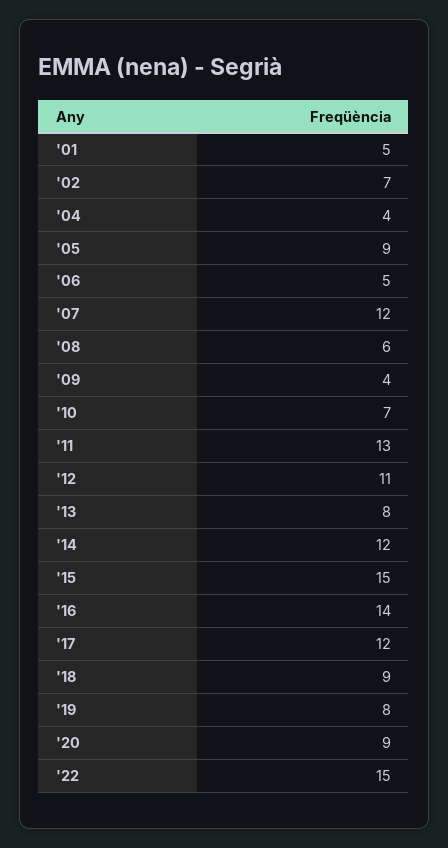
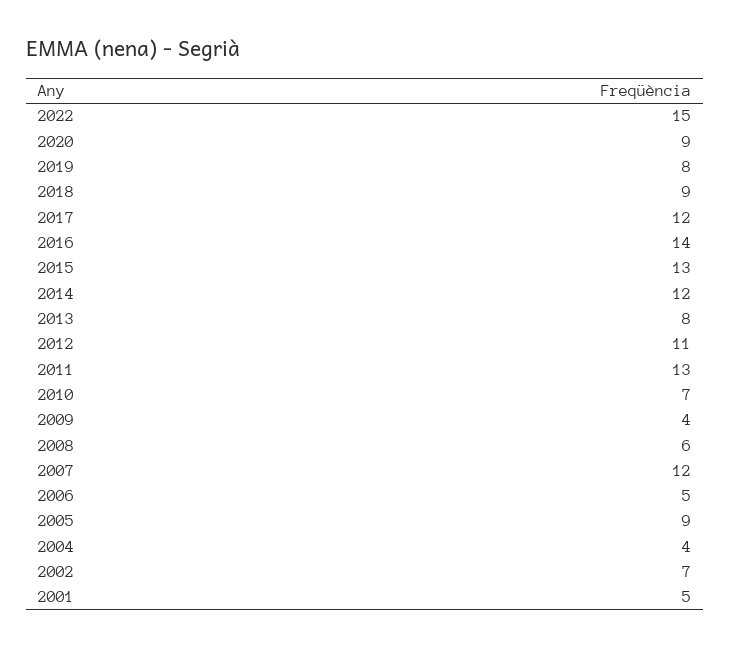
  {
    "'01": 5,
    "'02": 7,
    "'04": 4,
    "'05": 9,
    "'06": 5,
    "'07": 12,
    "'08": 6,
    "'09": 4,
    "'10": 7,
    "'11": 13,
    "'12": 11,
    "'13": 8,
    "'14": 12,
-   "'15": 15,
+   "'15": 13,
    "'16": 14,
    "'17": 12,
    "'18": 9,
    "'19": 8,
    "'20": 9,
    "'22": 15
  }

